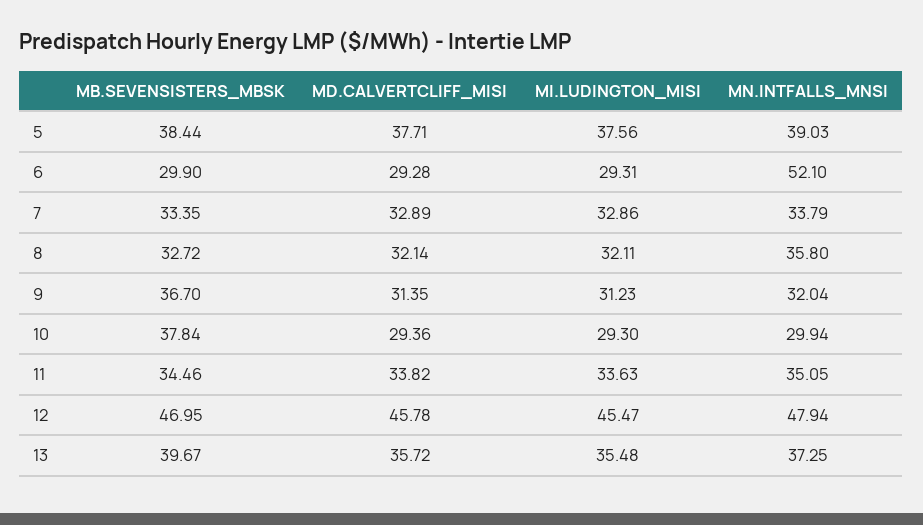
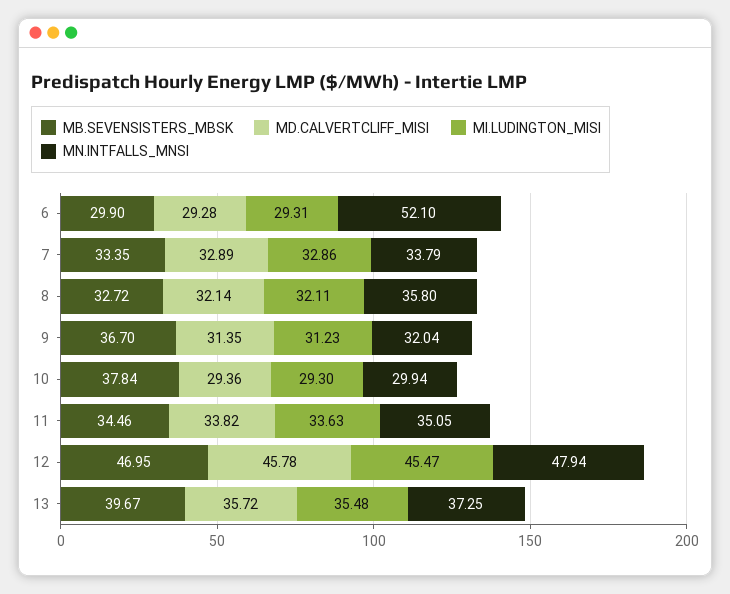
  {
    "MB.SEVENSISTERS_MBSK": {
-     "5": 38.44,
      "6": 29.9,
      "7": 33.35,
      "8": 32.72,
      "9": 36.7,
      "10": 37.84,
      "11": 34.46,
      "12": 46.95,
      "13": 39.67
    },
    "MD.CALVERTCLIFF_MISI": {
-     "5": 37.71,
      "6": 29.28,
      "7": 32.89,
      "8": 32.14,
      "9": 31.35,
      "10": 29.36,
      "11": 33.82,
      "12": 45.78,
      "13": 35.72
    },
    "MI.LUDINGTON_MISI": {
-     "5": 37.56,
      "6": 29.31,
      "7": 32.86,
      "8": 32.11,
      "9": 31.23,
      "10": 29.3,
      "11": 33.63,
      "12": 45.47,
      "13": 35.48
    },
    "MN.INTFALLS_MNSI": {
-     "5": 39.03,
      "6": 52.1,
      "7": 33.79,
      "8": 35.8,
      "9": 32.04,
      "10": 29.94,
      "11": 35.05,
      "12": 47.94,
      "13": 37.25
    }
  }

